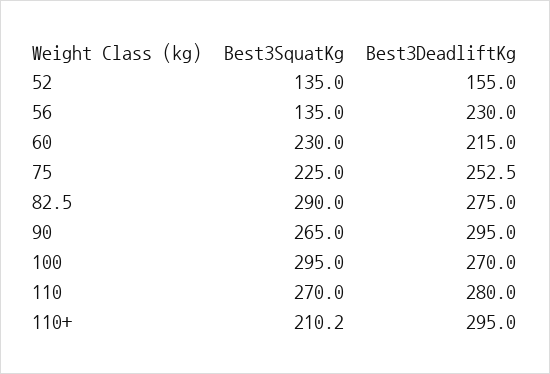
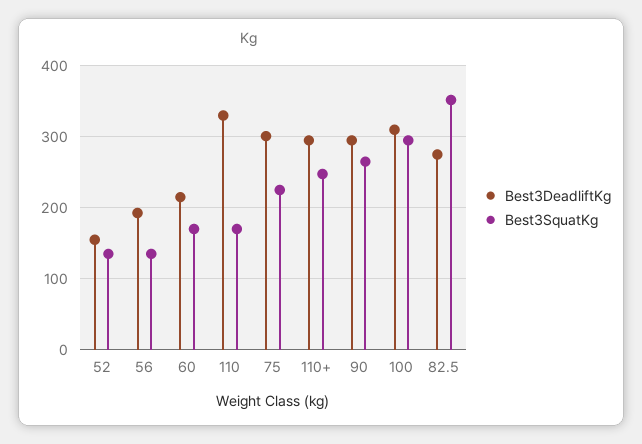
  {
    "Best3SquatKg": {
      "52": 135,
      "56": 135,
-     "60": 230,
+     "60": 170,
      "75": 225,
-     "82.5": 290,
+     "82.5": 350,
      "90": 265,
      "100": 295,
-     "110": 270,
+     "110": 170,
-     "110+": 210.2
+     "110+": 250
    },
    "Best3DeadliftKg": {
      "52": 155,
-     "56": 230,
+     "56": 190,
      "60": 215,
-     "75": 252.5,
+     "75": 300,
      "82.5": 275,
      "90": 295,
-     "100": 270,
+     "100": 310,
-     "110": 280,
+     "110": 330,
      "110+": 295
    }
  }

